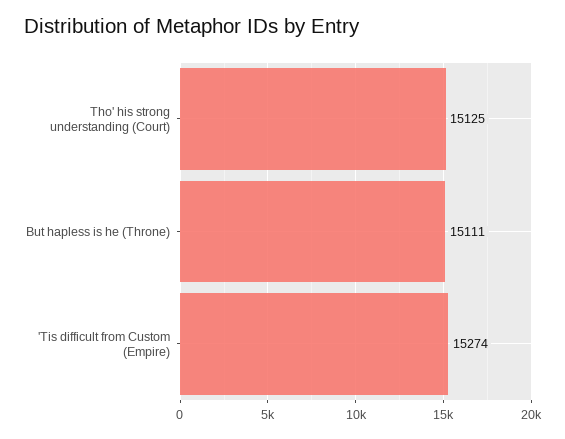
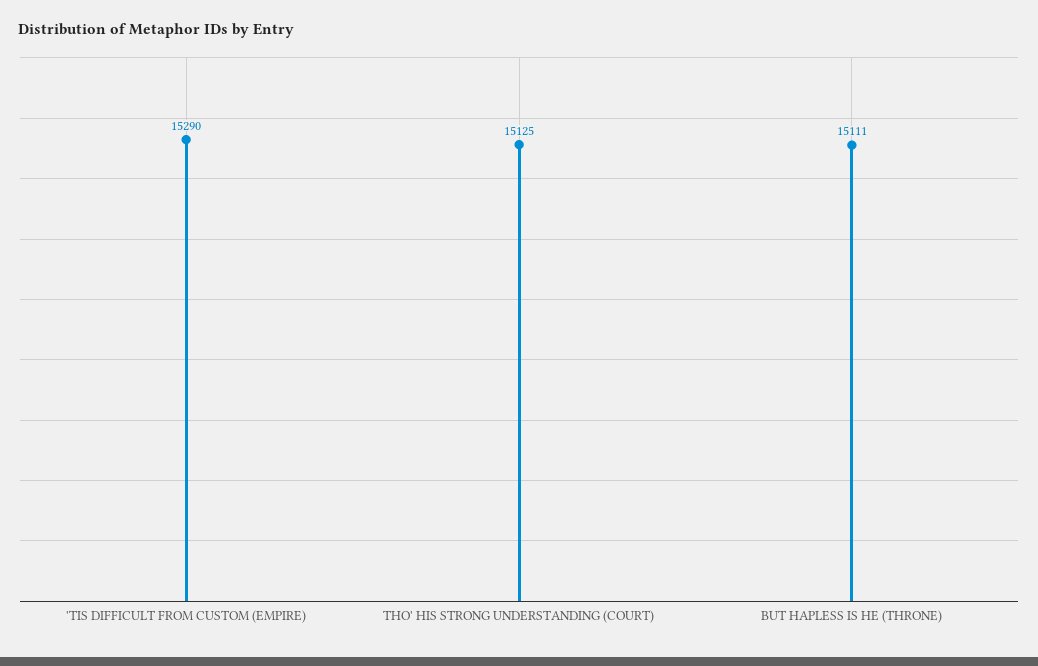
  {
    "Tho' his strong understanding (Court)": 15125,
    "But hapless is he (Throne)": 15111,
-   "'Tis difficult from Custom (Empire)": 15274
+   "'Tis difficult from Custom (Empire)": 15290
  }

